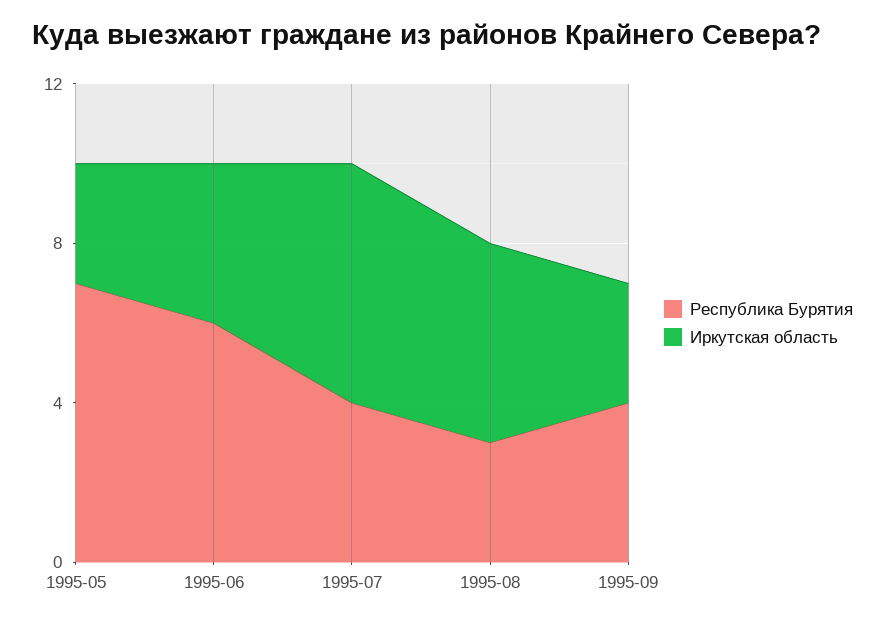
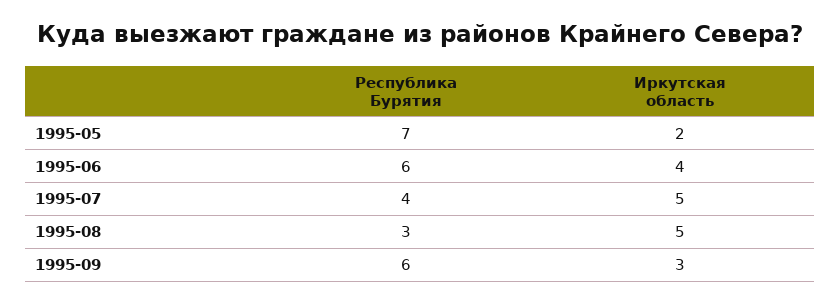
  {
    "Республика Бурятия": {
      "1995-05": 7,
      "1995-06": 6,
      "1995-07": 4,
      "1995-08": 3,
-     "1995-09": 4
+     "1995-09": 6
    },
    "Иркутская область": {
-     "1995-05": 3,
+     "1995-05": 2,
      "1995-06": 4,
-     "1995-07": 6,
+     "1995-07": 5,
      "1995-08": 5,
      "1995-09": 3
    }
  }

